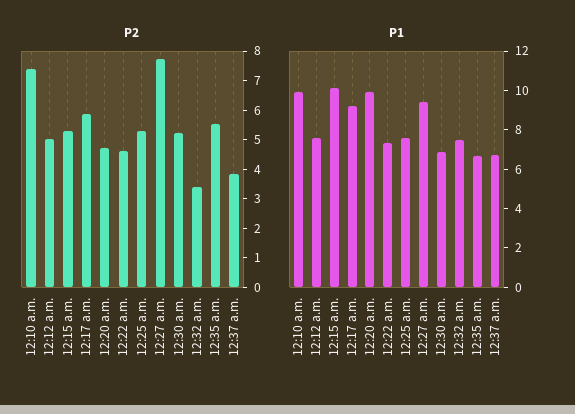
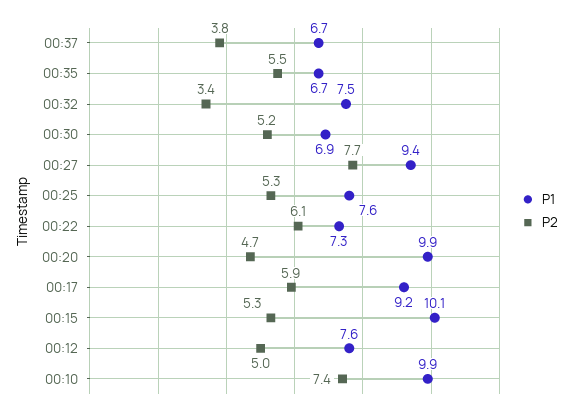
  {
    "P2": {
      "12:10 a.m.": 7.4,
      "12:12 a.m.": 5,
      "12:15 a.m.": 5.3,
      "12:17 a.m.": 5.9,
      "12:20 a.m.": 4.7,
-     "12:22 a.m.": 4.5,
+     "12:22 a.m.": 6.1,
      "12:25 a.m.": 5.3,
      "12:27 a.m.": 7.7,
      "12:30 a.m.": 5.2,
      "12:32 a.m.": 3.4,
      "12:35 a.m.": 5.5,
      "12:37 a.m.": 3.8
    },
    "P1": {
      "12:10 a.m.": 9.9,
      "12:12 a.m.": 7.6,
      "12:15 a.m.": 10.1,
      "12:17 a.m.": 9.2,
      "12:20 a.m.": 9.9,
      "12:22 a.m.": 7.3,
      "12:25 a.m.": 7.6,
      "12:27 a.m.": 9.4,
      "12:30 a.m.": 6.9,
      "12:32 a.m.": 7.5,
      "12:35 a.m.": 6.7,
      "12:37 a.m.": 6.7
    }
  }

